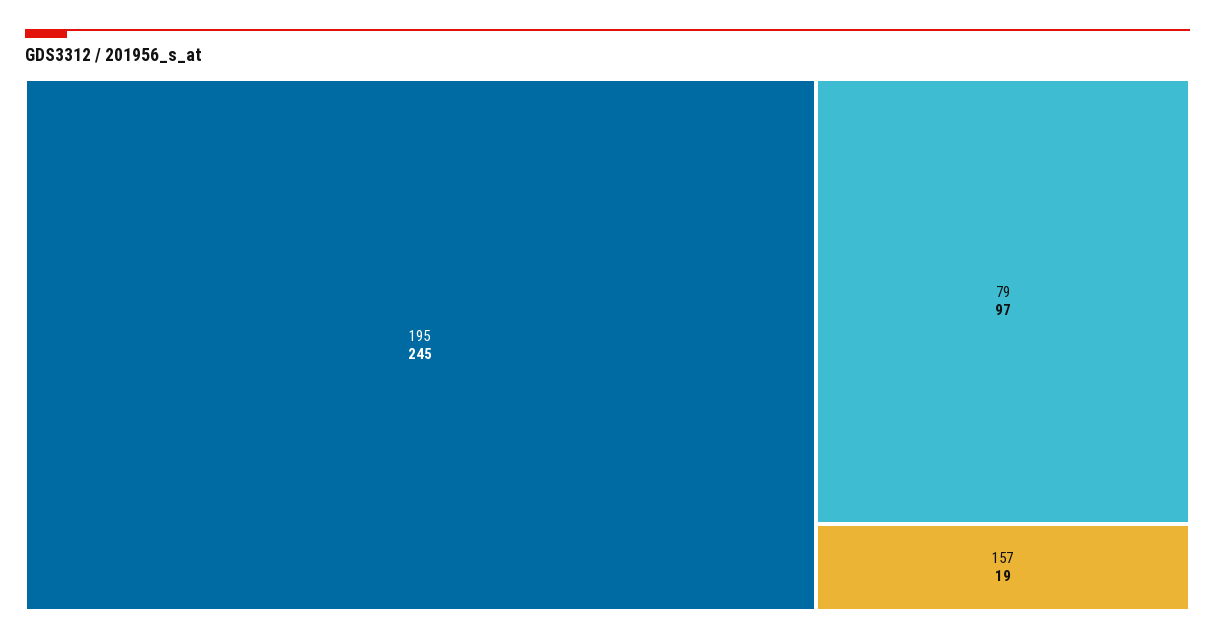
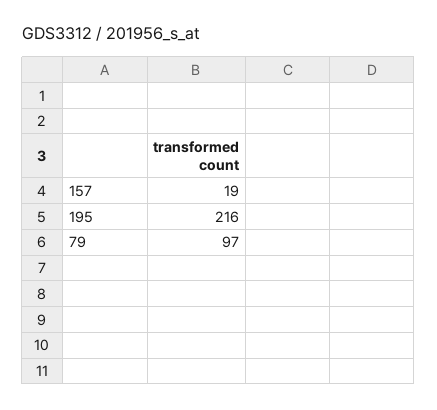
  {
-   "195": 245,
+   "195": 216,
    "79": 97,
    "157": 19
  }

